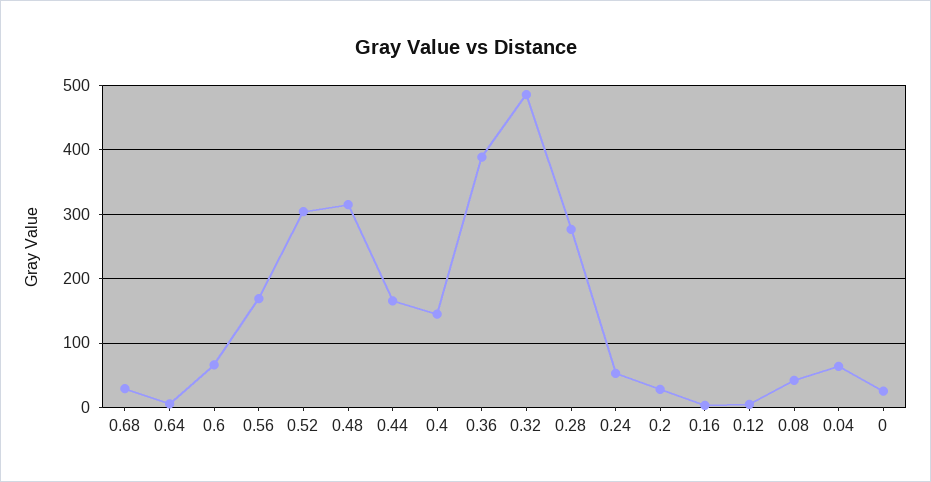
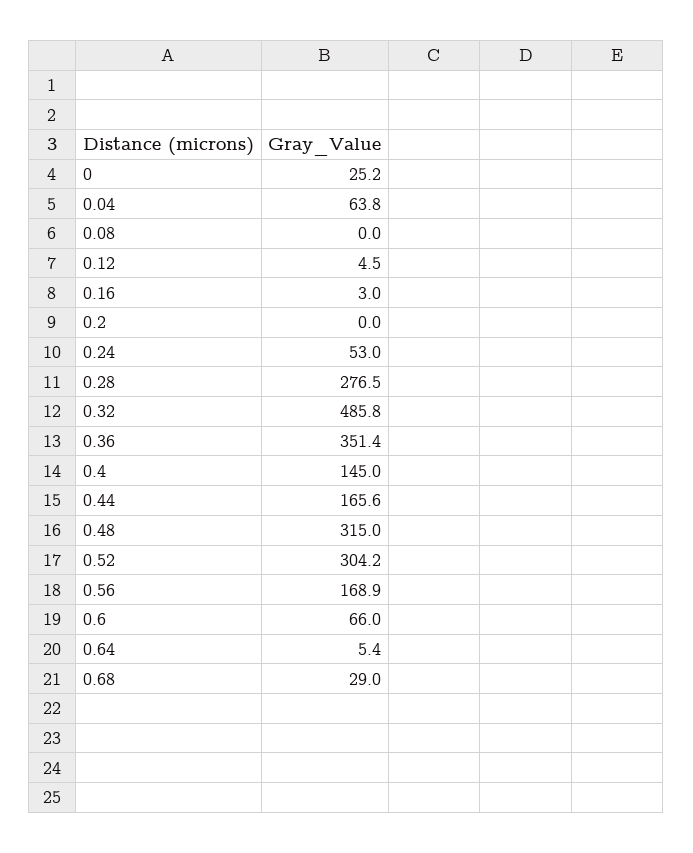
  {
    "0.68": 29,
    "0.64": 5.4,
    "0.6": 66,
    "0.56": 168.9,
    "0.52": 304.2,
    "0.48": 315,
    "0.44": 165.6,
    "0.4": 145,
-   "0.36": 390,
+   "0.36": 351.4,
    "0.32": 485.8,
    "0.28": 276.5,
    "0.24": 53,
-   "0.2": 30,
+   "0.2": 0,
    "0.16": 3,
    "0.12": 4.5,
-   "0.08": 40,
+   "0.08": 0,
    "0.04": 63.8,
    "0": 25.2
  }

